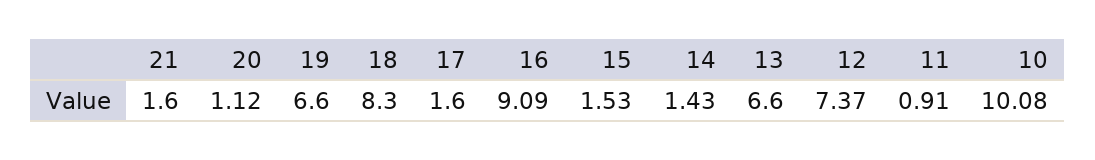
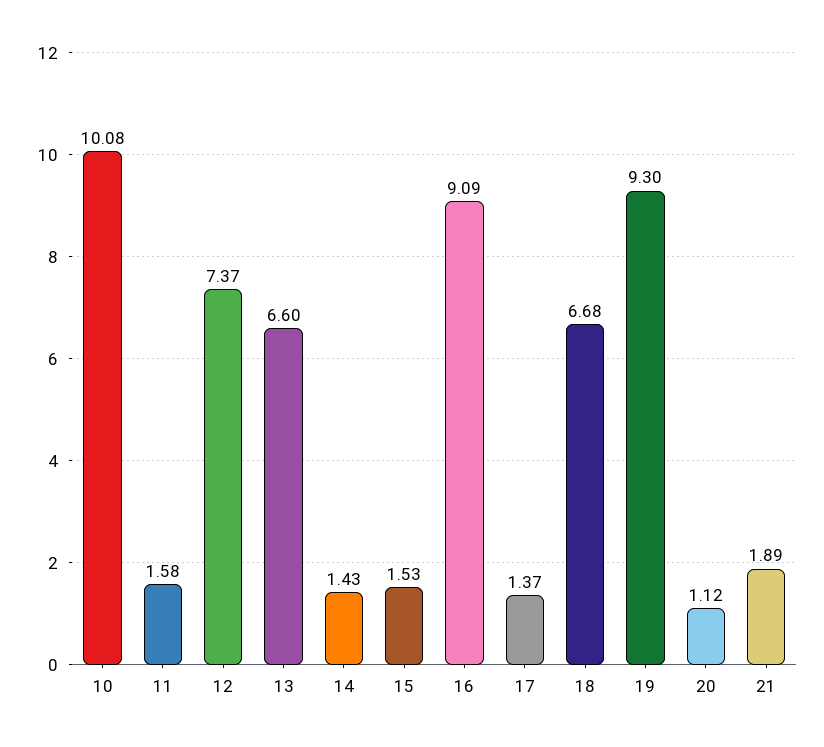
  {
-   "21": 1.6,
+   "21": 1.89,
    "20": 1.12,
-   "19": 6.6,
+   "19": 9.3,
-   "18": 8.3,
+   "18": 6.68,
-   "17": 1.6,
+   "17": 1.37,
    "16": 9.09,
    "15": 1.53,
    "14": 1.43,
    "13": 6.6,
    "12": 7.37,
-   "11": 0.91,
+   "11": 1.58,
    "10": 10.08
  }

